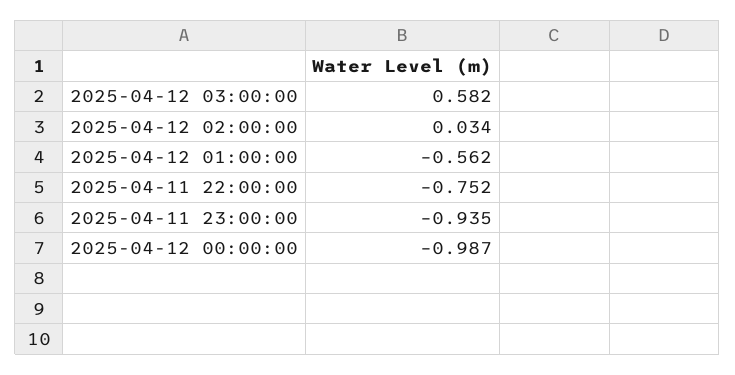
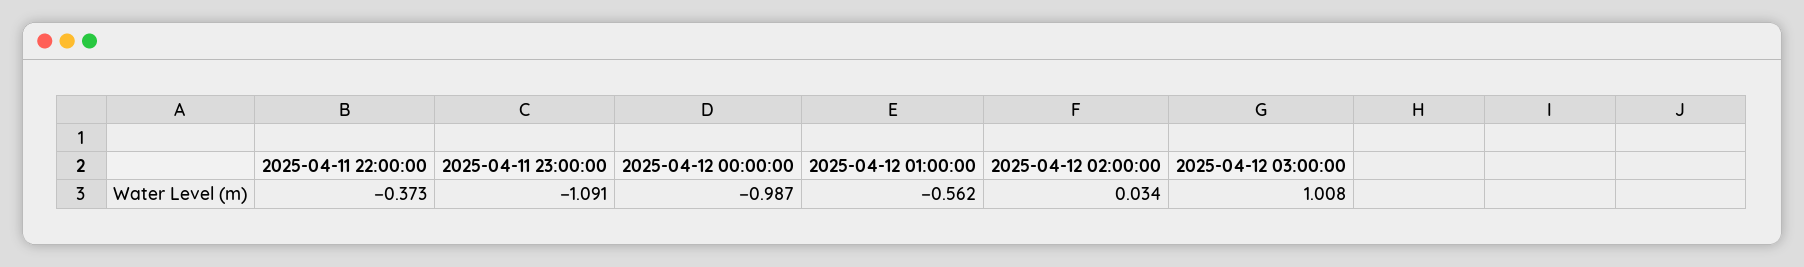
  {
-   "2025-04-12 03:00:00": 0.582,
+   "2025-04-12 03:00:00": 1.008,
    "2025-04-12 02:00:00": 0.034,
    "2025-04-12 01:00:00": -0.562,
-   "2025-04-11 22:00:00": -0.752,
+   "2025-04-11 22:00:00": -0.373,
-   "2025-04-11 23:00:00": -0.935,
+   "2025-04-11 23:00:00": -1.091,
    "2025-04-12 00:00:00": -0.987
  }

